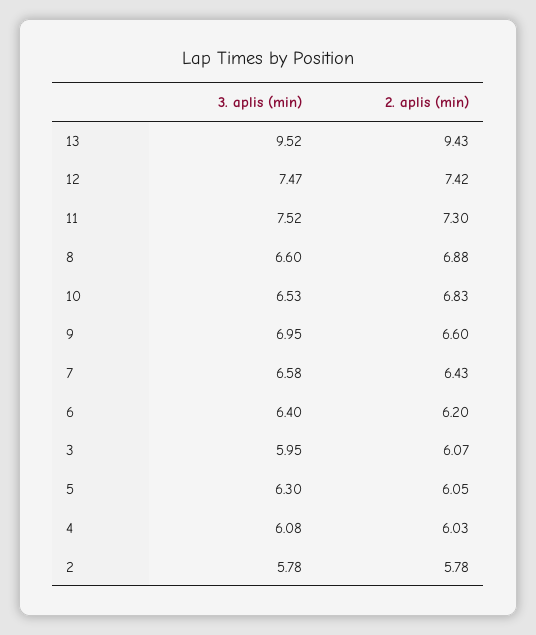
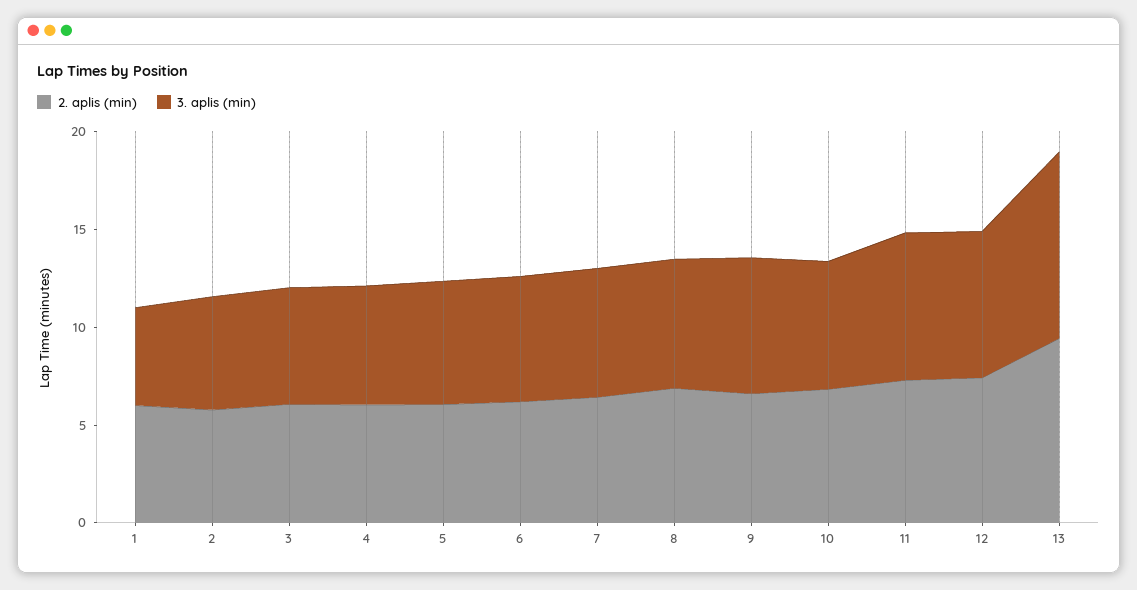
  {
    "3. aplis (min)": {
      "13": 9.52,
      "12": 7.47,
      "11": 7.52,
      "8": 6.6,
      "10": 6.53,
      "9": 6.95,
      "7": 6.58,
      "6": 6.4,
      "3": 5.95,
      "5": 6.3,
      "4": 6.08,
-     "2": 5.78
+     "2": 5.78,
+     "1": 5
    },
    "2. aplis (min)": {
      "13": 9.43,
      "12": 7.42,
      "11": 7.3,
      "8": 6.88,
      "10": 6.83,
      "9": 6.6,
      "7": 6.43,
      "6": 6.2,
      "3": 6.07,
      "5": 6.05,
      "4": 6.03,
-     "2": 5.78
+     "2": 5.78,
+     "1": 6
    }
  }

